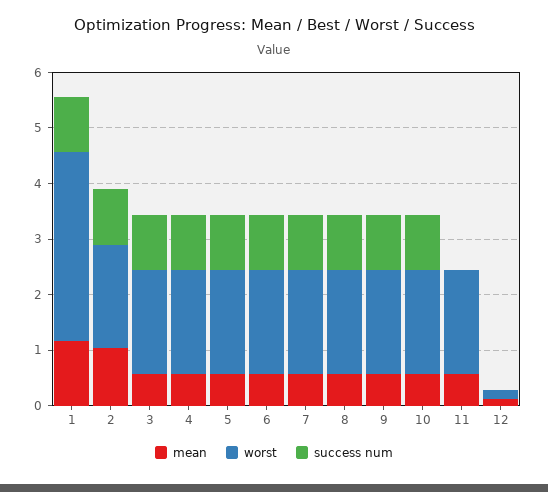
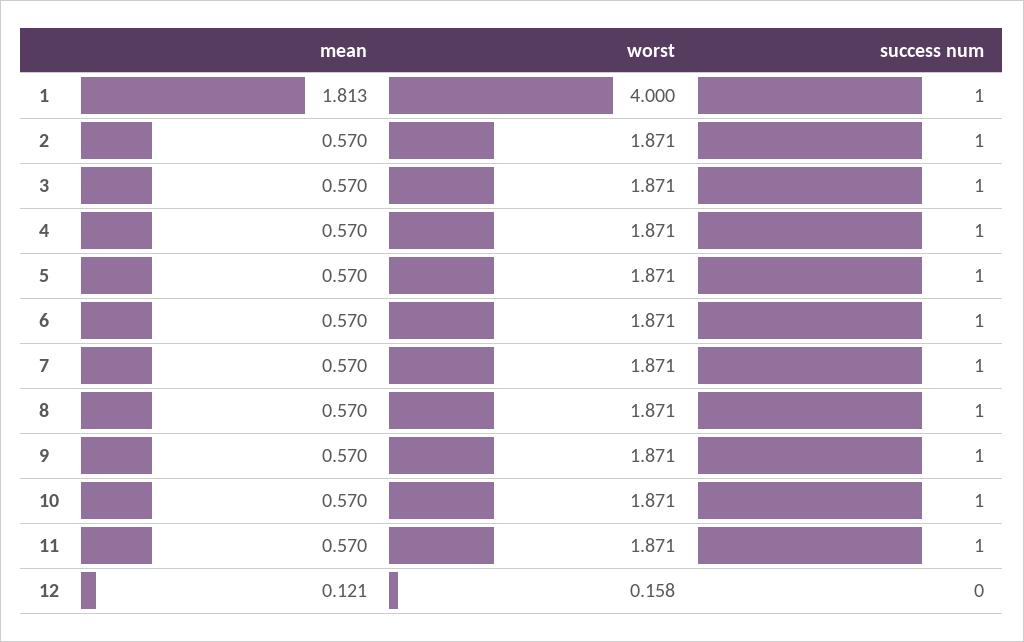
  {
    "mean": {
-     "1": 1.2,
+     "1": 1.813,
-     "2": 1,
+     "2": 0.57,
      "3": 0.57,
      "4": 0.57,
      "5": 0.57,
      "6": 0.57,
      "7": 0.57,
      "8": 0.57,
      "9": 0.57,
      "10": 0.57,
      "11": 0.57,
      "12": 0.121
    },
    "worst": {
-     "1": 3.4,
+     "1": 4,
      "2": 1.871,
      "3": 1.871,
      "4": 1.871,
      "5": 1.871,
      "6": 1.871,
      "7": 1.871,
      "8": 1.871,
      "9": 1.871,
      "10": 1.871,
      "11": 1.871,
      "12": 0.158
    },
    "success num": {
      "1": 1,
      "2": 1,
      "3": 1,
      "4": 1,
      "5": 1,
      "6": 1,
      "7": 1,
      "8": 1,
      "9": 1,
      "10": 1,
-     "11": 0,
+     "11": 1,
      "12": 0
    }
  }

